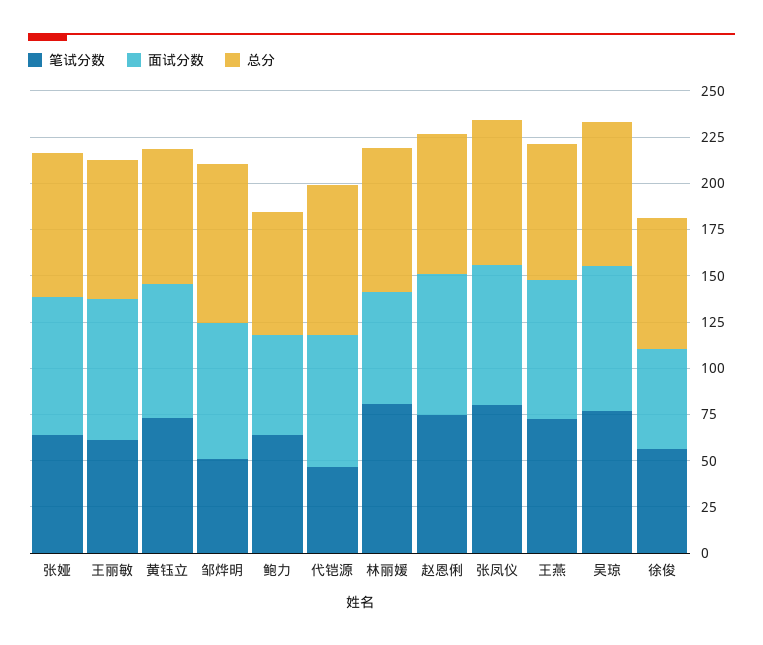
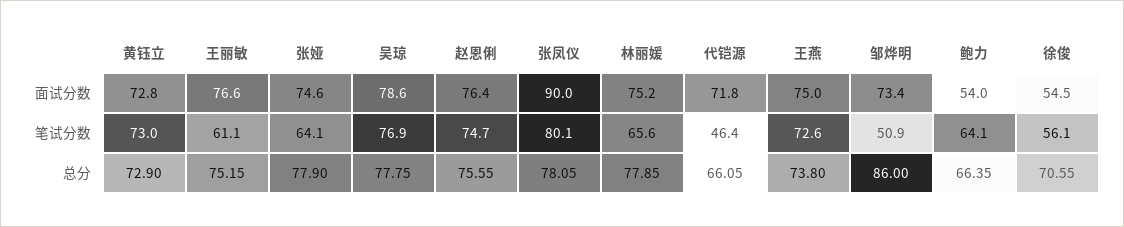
  {
    "笔试分数": {
      "张娅": 64.1,
      "王丽敏": 61.1,
      "黄钰立": 73,
      "邹烨明": 50.9,
      "鲍力": 64.1,
      "代铠源": 46.4,
-     "林丽媛": 80,
+     "林丽媛": 65.6,
      "赵恩俐": 74.7,
      "张凤仪": 80.1,
      "王燕": 72.6,
      "吴琼": 76.9,
      "徐俊": 56.1
    },
    "面试分数": {
      "张娅": 74.6,
      "王丽敏": 76.6,
      "黄钰立": 72.8,
      "邹烨明": 73.4,
      "鲍力": 54,
      "代铠源": 71.8,
-     "林丽媛": 60,
+     "林丽媛": 75.2,
      "赵恩俐": 76.4,
-     "张凤仪": 75,
+     "张凤仪": 90,
      "王燕": 75,
      "吴琼": 78.6,
      "徐俊": 54.5
    },
    "总分": {
      "张娅": 77.9,
      "王丽敏": 75.15,
      "黄钰立": 72.9,
      "邹烨明": 86,
      "鲍力": 66.35,
-     "代铠源": 80,
+     "代铠源": 66.05,
      "林丽媛": 77.85,
      "赵恩俐": 75.55,
      "张凤仪": 78.05,
      "王燕": 73.8,
      "吴琼": 77.75,
      "徐俊": 70.55
    }
  }

